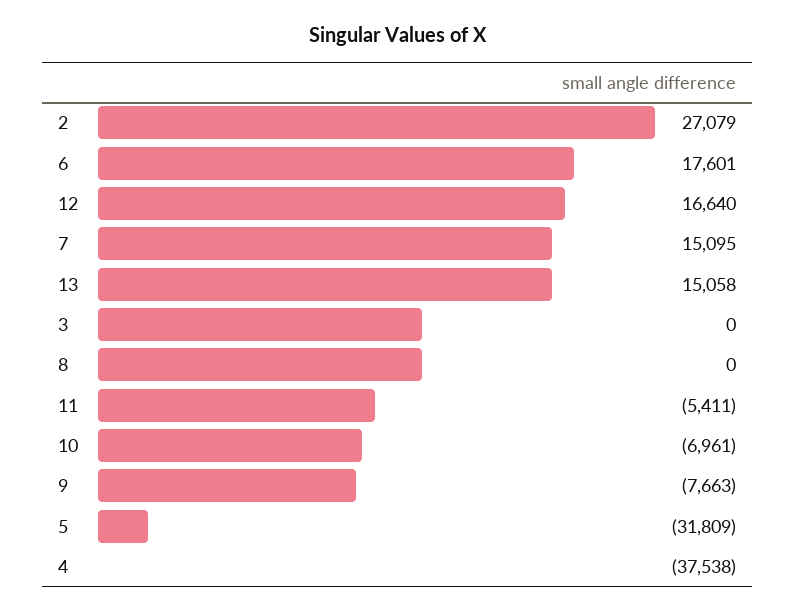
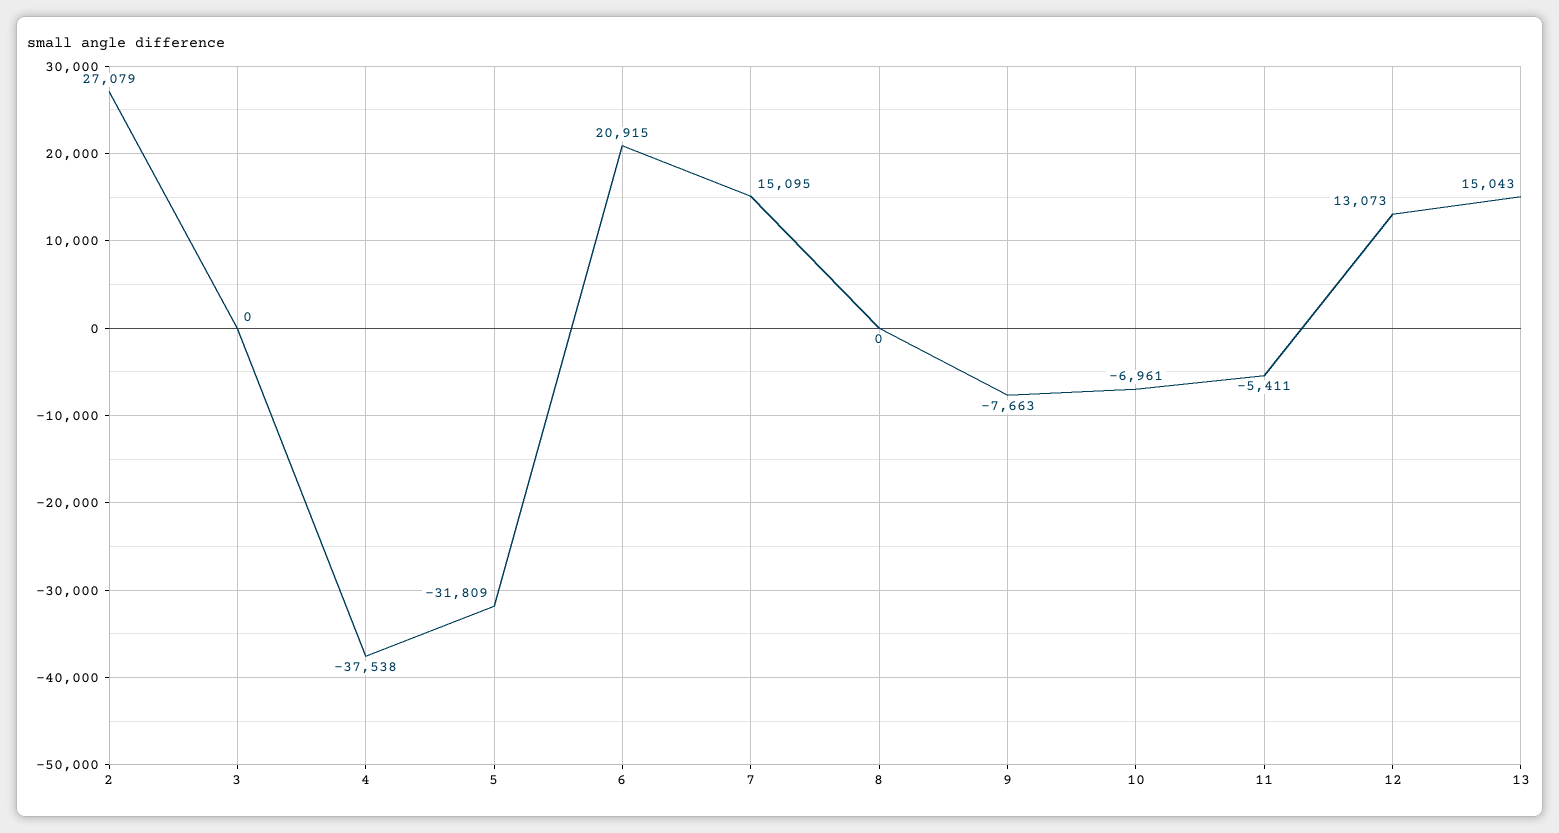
  {
    "2": 27079,
-   "6": 17601,
+   "6": 20915,
-   "12": 16640,
+   "12": 13073,
    "7": 15095,
-   "13": 15058,
+   "13": 15043,
    "3": 0,
    "8": 0,
    "11": -5411,
    "10": -6961,
    "9": -7663,
    "5": -31809,
    "4": -37538
  }

